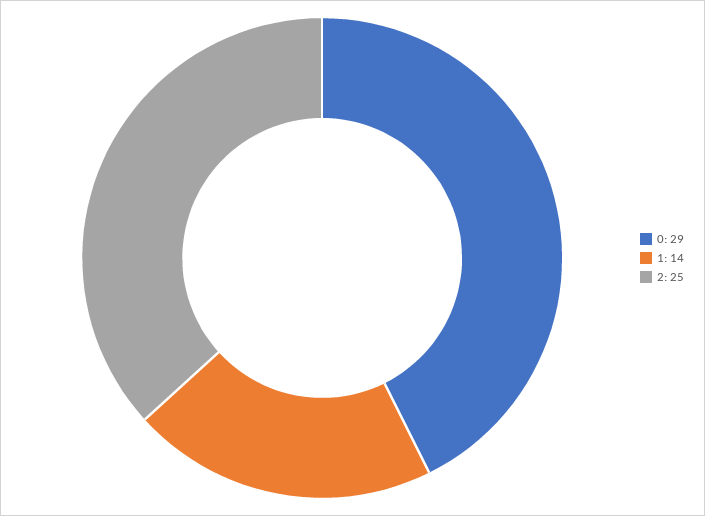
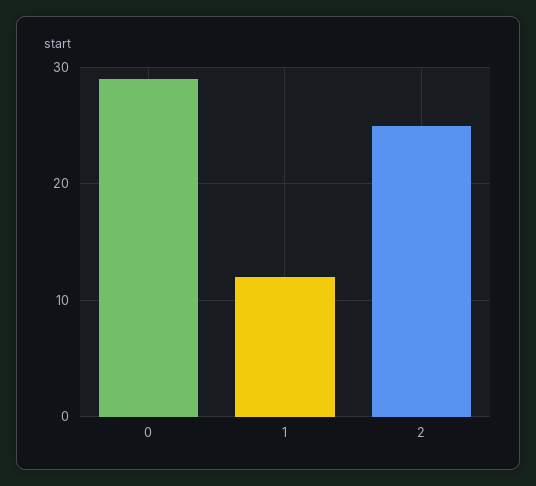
  {
    "0": 29,
-   "1": 14,
+   "1": 12,
    "2": 25
  }

